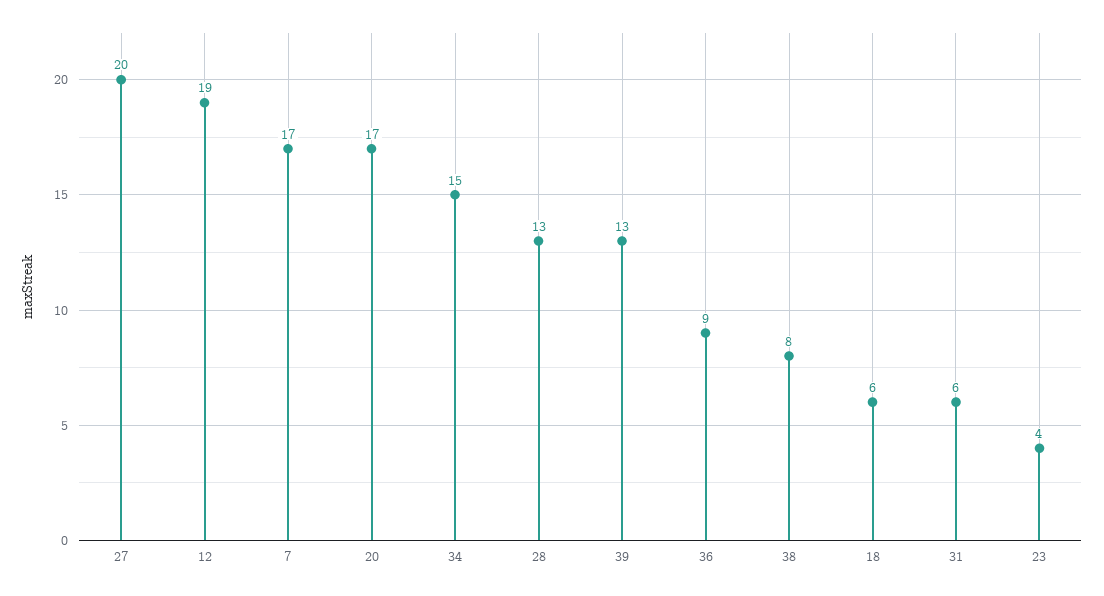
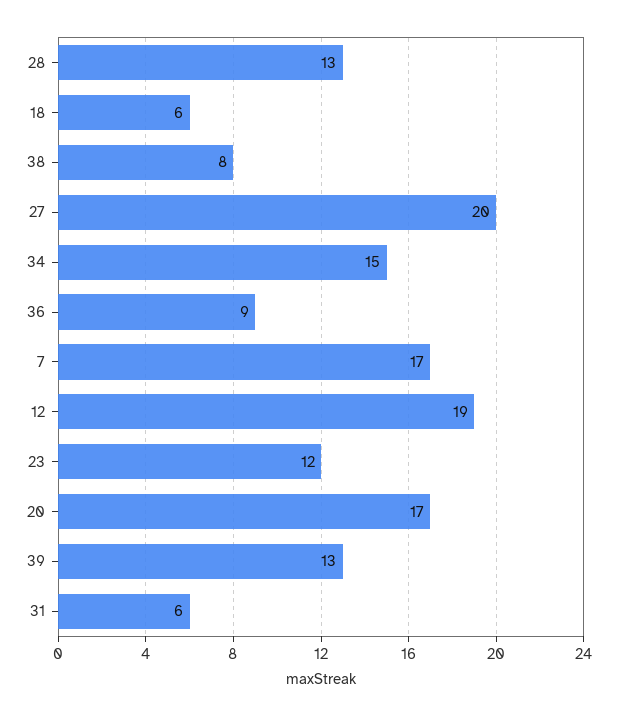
  {
    "27": 20,
    "12": 19,
    "7": 17,
    "20": 17,
    "34": 15,
    "28": 13,
    "39": 13,
    "36": 9,
    "38": 8,
    "18": 6,
    "31": 6,
-   "23": 4
+   "23": 12
  }

